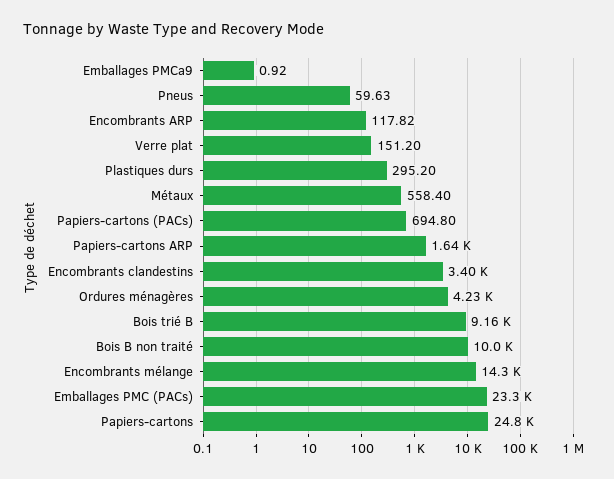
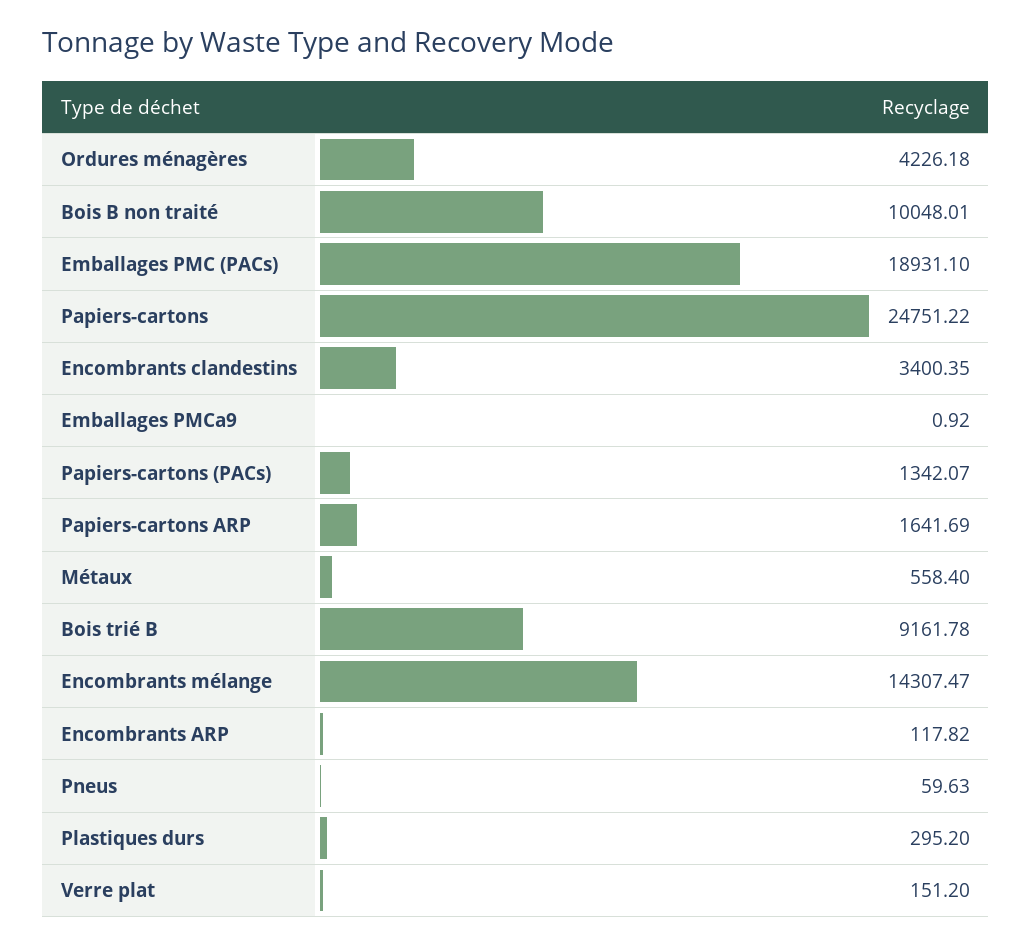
  {
    "Emballages PMCa9": 0.92,
    "Pneus": 59.63,
    "Encombrants ARP": 117.82,
    "Verre plat": 151.2,
    "Plastiques durs": 295.2,
    "Métaux": 558.4,
-   "Papiers-cartons (PACs)": 694.8,
+   "Papiers-cartons (PACs)": 1342.07,
    "Papiers-cartons ARP": 1641.69,
    "Encombrants clandestins": 3400.35,
    "Ordures ménagères": 4226.18,
    "Bois trié B": 9161.78,
    "Bois B non traité": 10048.01,
    "Encombrants mélange": 14307.47,
-   "Emballages PMC (PACs)": 23300,
+   "Emballages PMC (PACs)": 18931.1,
    "Papiers-cartons": 24751.22
  }

